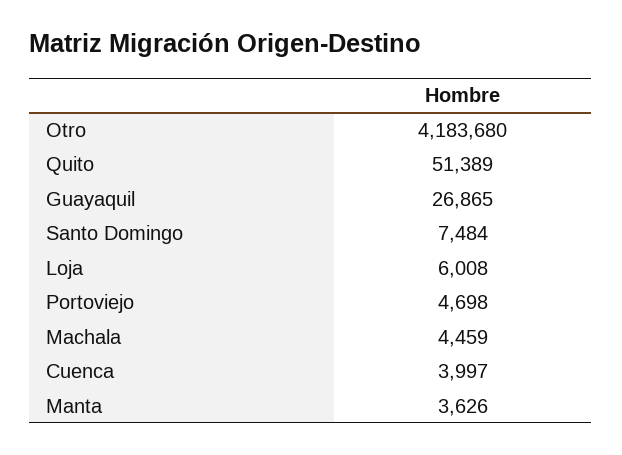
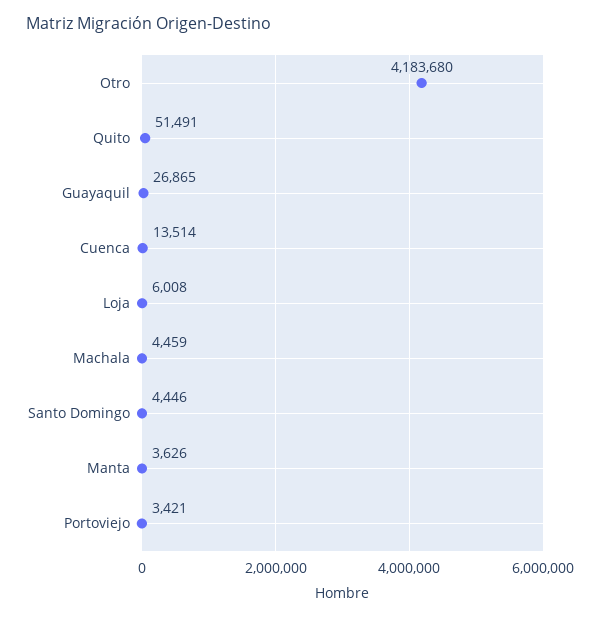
  {
    "Otro": 4183680,
-   "Quito": 51389,
+   "Quito": 51491,
    "Guayaquil": 26865,
-   "Santo Domingo": 7484,
+   "Santo Domingo": 4446,
    "Loja": 6008,
-   "Portoviejo": 4698,
+   "Portoviejo": 3421,
    "Machala": 4459,
-   "Cuenca": 3997,
+   "Cuenca": 13514,
    "Manta": 3626
  }

